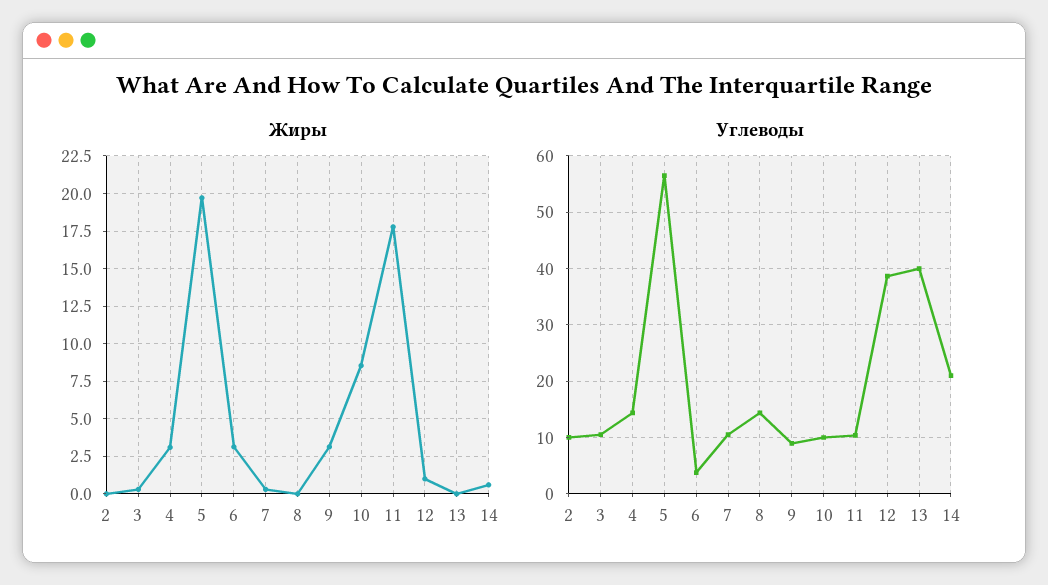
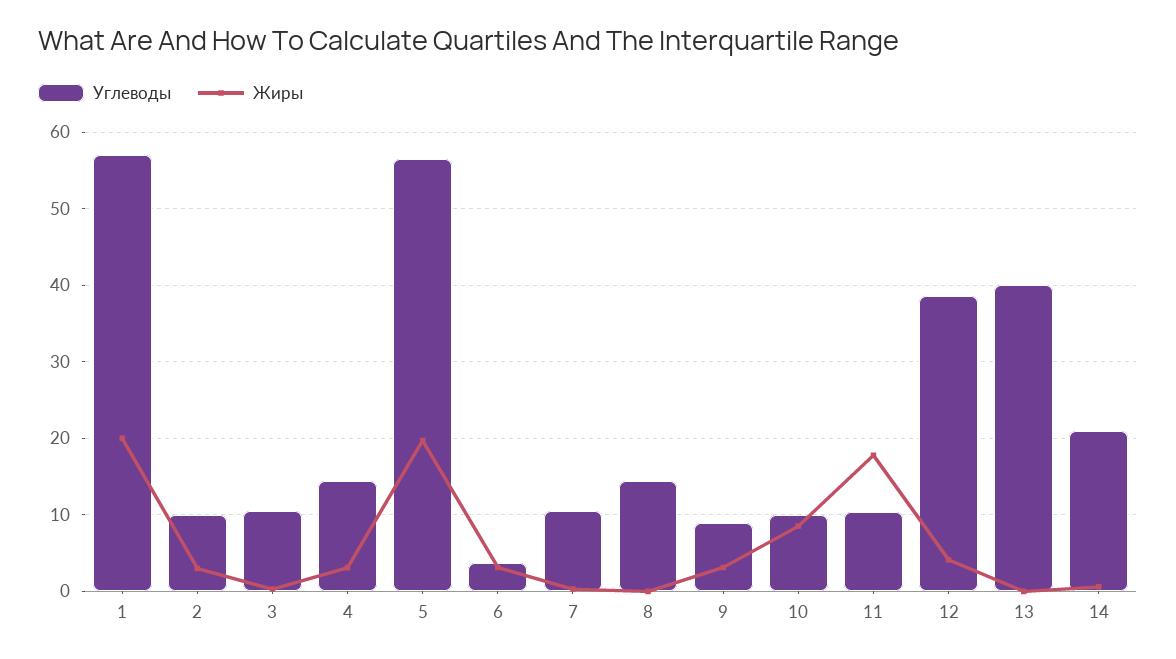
  {
    "Жиры": {
-     "2": 0,
+     "2": 3,
      "3": 0.5,
      "4": 3,
      "5": 19.5,
      "6": 3,
      "7": 0.5,
      "8": 0,
      "9": 3,
      "10": 8.5,
      "11": 18,
-     "12": 1,
+     "12": 4,
      "13": 0,
-     "14": 0.5
+     "14": 0.5,
+     "1": 20
    },
    "Углеводы": {
      "2": 10,
      "3": 11,
      "4": 14,
      "5": 57,
      "6": 4,
      "7": 11,
      "8": 14,
      "9": 9,
      "10": 10,
      "11": 10,
      "12": 39,
      "13": 40,
-     "14": 21
+     "14": 21,
+     "1": 57
    }
  }

